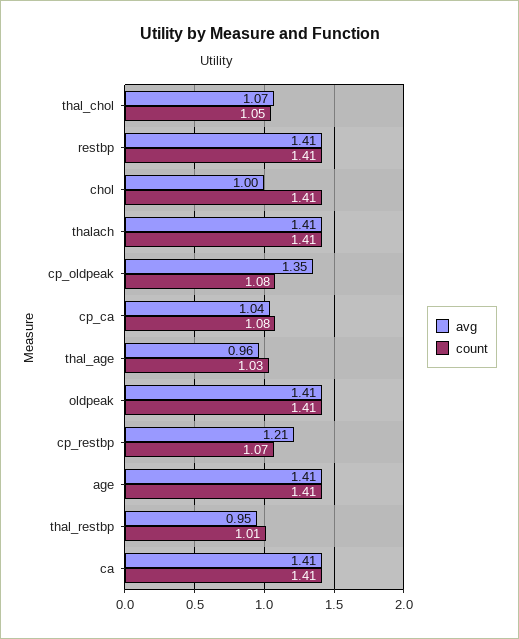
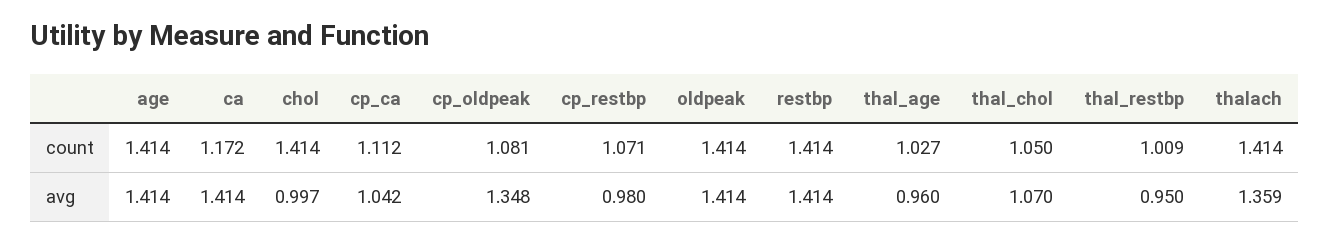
  {
    "avg": {
      "thal_chol": 1.07,
      "restbp": 1.414,
      "chol": 0.997,
-     "thalach": 1.41,
+     "thalach": 1.359,
      "cp_oldpeak": 1.348,
      "cp_ca": 1.042,
      "thal_age": 0.96,
      "oldpeak": 1.414,
-     "cp_restbp": 1.21,
+     "cp_restbp": 0.98,
      "age": 1.414,
      "thal_restbp": 0.95,
      "ca": 1.414
    },
    "count": {
      "thal_chol": 1.05,
      "restbp": 1.414,
      "chol": 1.414,
      "thalach": 1.414,
      "cp_oldpeak": 1.081,
-     "cp_ca": 1.08,
+     "cp_ca": 1.112,
      "thal_age": 1.027,
      "oldpeak": 1.414,
      "cp_restbp": 1.071,
      "age": 1.414,
      "thal_restbp": 1.009,
-     "ca": 1.41
+     "ca": 1.172
    }
  }

